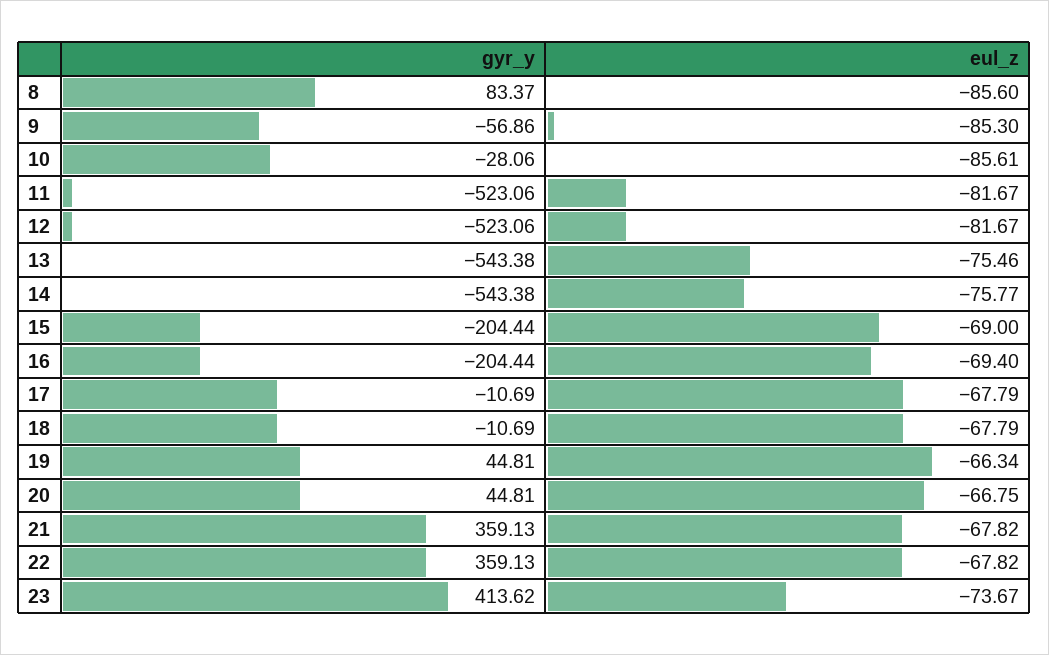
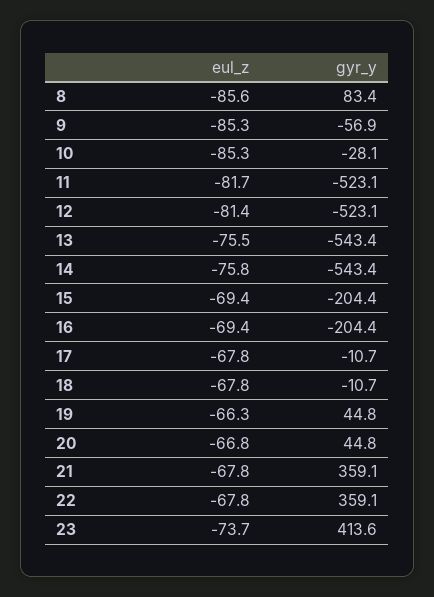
  {
    "gyr_y": {
      "8": 83.37,
      "9": -56.86,
      "10": -28.06,
      "11": -523.06,
      "12": -523.06,
      "13": -543.38,
      "14": -543.38,
      "15": -204.44,
      "16": -204.44,
      "17": -10.69,
      "18": -10.69,
      "19": 44.81,
      "20": 44.81,
      "21": 359.13,
      "22": 359.13,
      "23": 413.62
    },
    "eul_z": {
      "8": -85.6,
      "9": -85.3,
-     "10": -85.61,
+     "10": -85.3,
      "11": -81.67,
-     "12": -81.67,
+     "12": -81.4,
      "13": -75.46,
      "14": -75.77,
-     "15": -69,
+     "15": -69.4,
      "16": -69.4,
      "17": -67.79,
      "18": -67.79,
      "19": -66.34,
      "20": -66.75,
      "21": -67.82,
      "22": -67.82,
      "23": -73.67
    }
  }

